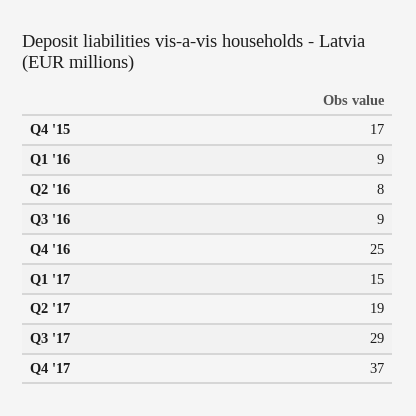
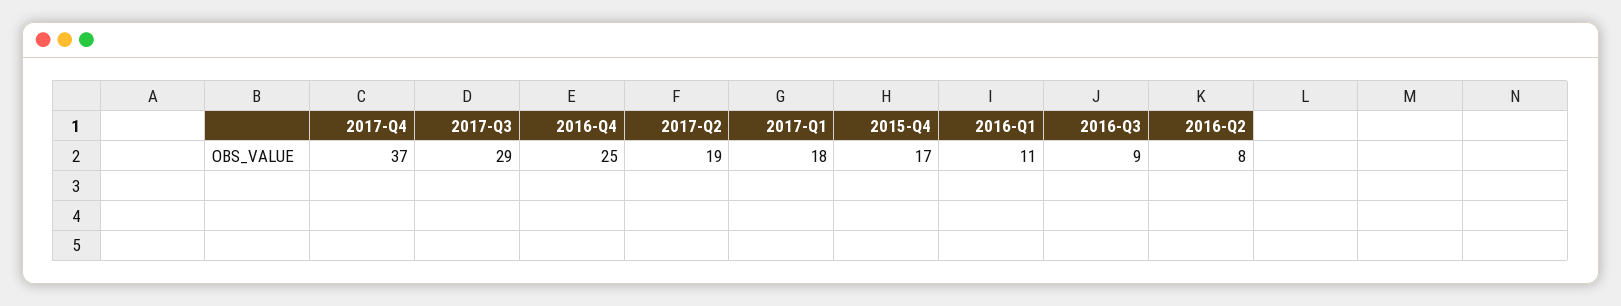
  {
    "Q4 '15": 17,
-   "Q1 '16": 9,
+   "Q1 '16": 11,
    "Q2 '16": 8,
    "Q3 '16": 9,
    "Q4 '16": 25,
-   "Q1 '17": 15,
+   "Q1 '17": 18,
    "Q2 '17": 19,
    "Q3 '17": 29,
    "Q4 '17": 37
  }

